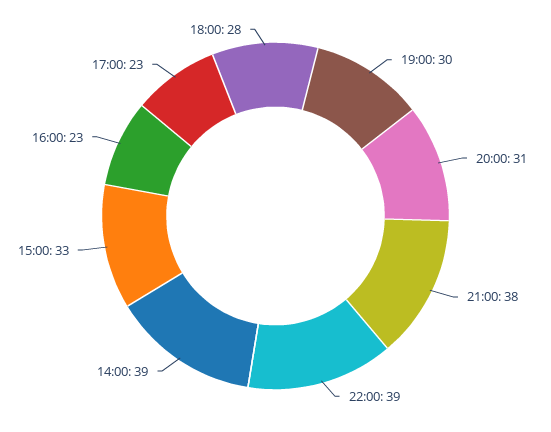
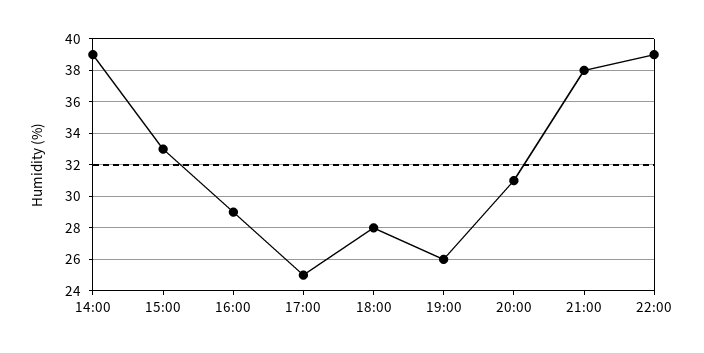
  {
-   "19:00": 30,
+   "19:00": 26,
    "20:00": 31,
    "21:00": 38,
    "22:00": 39,
    "14:00": 39,
    "15:00": 33,
-   "16:00": 23,
+   "16:00": 29,
-   "17:00": 23,
+   "17:00": 25,
    "18:00": 28
  }

